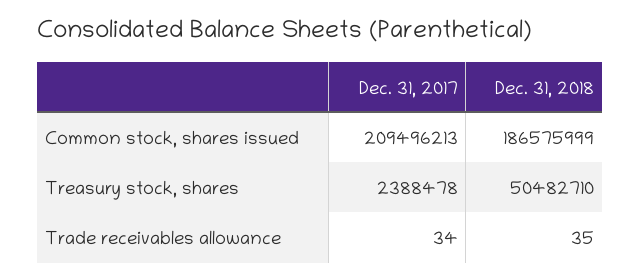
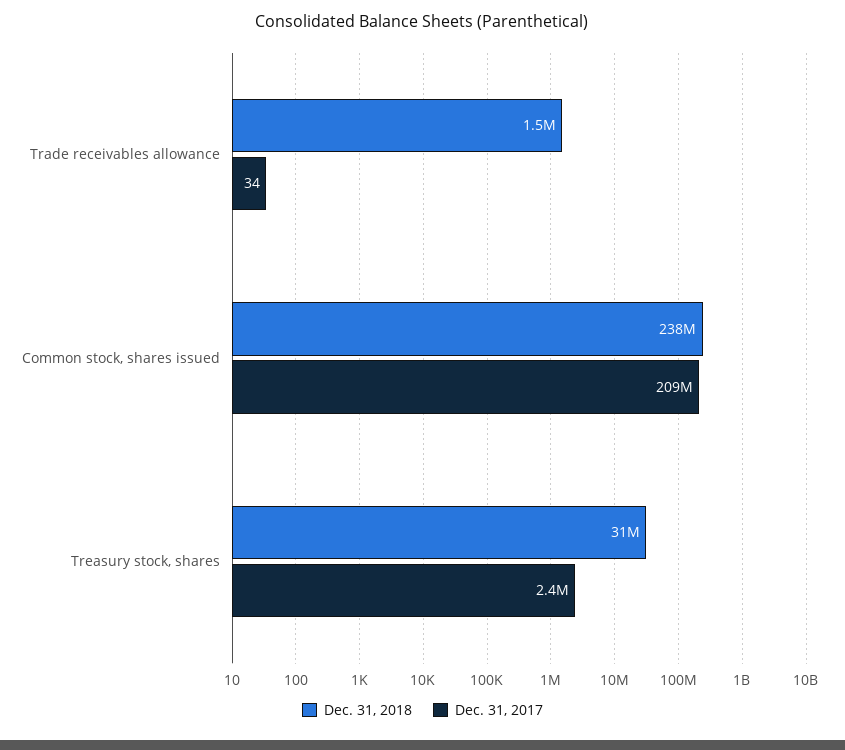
  {
    "Dec. 31, 2017": {
      "Common stock, shares issued": 209496213,
      "Treasury stock, shares": 2388478,
      "Trade receivables allowance": 34
    },
    "Dec. 31, 2018": {
-     "Common stock, shares issued": 186575999,
+     "Common stock, shares issued": 238000000,
-     "Treasury stock, shares": 50482710,
+     "Treasury stock, shares": 31000000,
-     "Trade receivables allowance": 35
+     "Trade receivables allowance": 1500000
    }
  }

